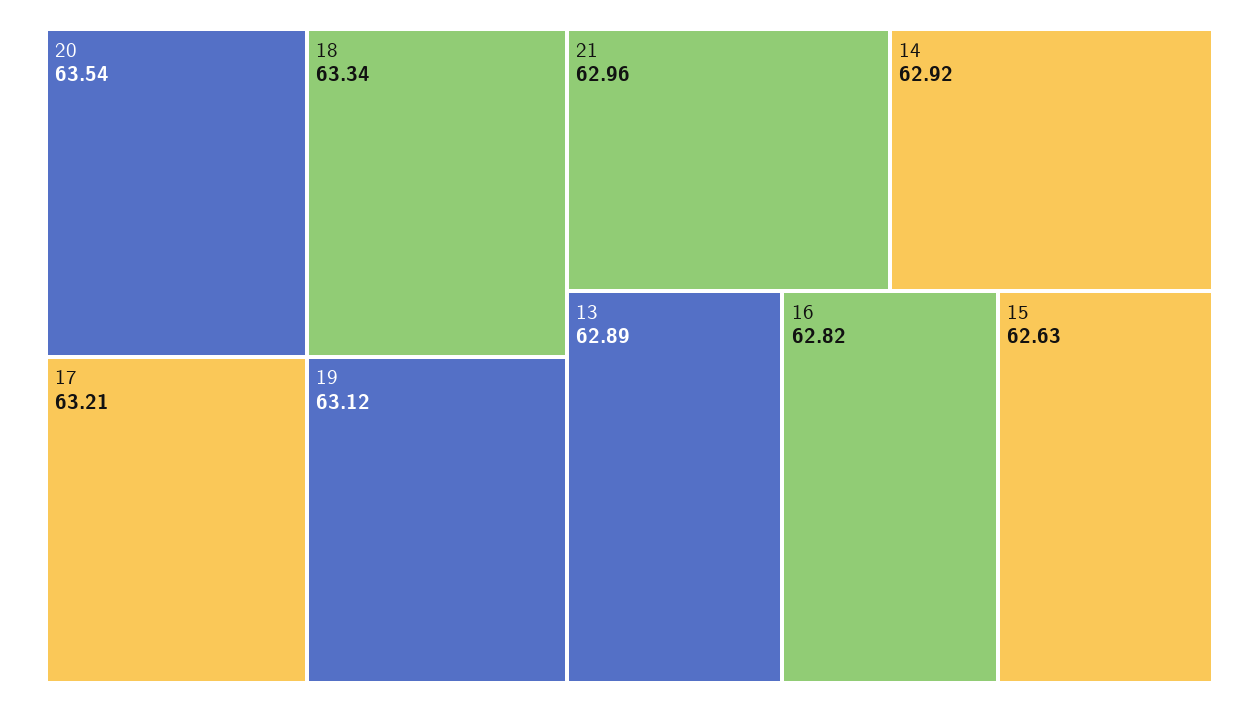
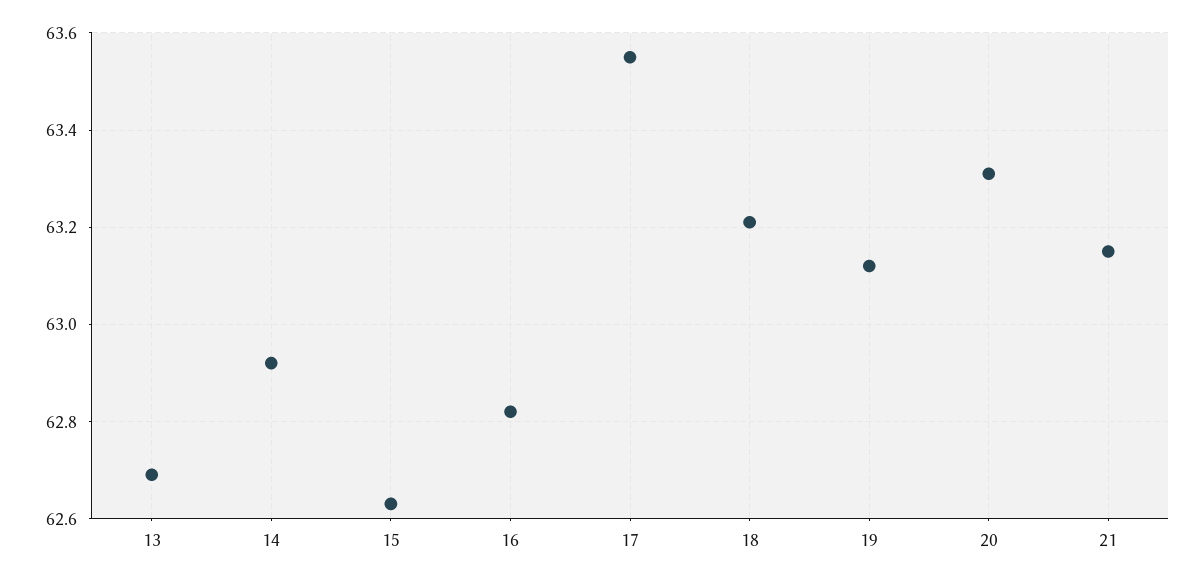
  {
-   "20": 63.54,
+   "20": 63.3,
-   "18": 63.34,
+   "18": 63.2,
-   "17": 63.21,
+   "17": 63.55,
    "19": 63.12,
-   "21": 62.96,
+   "21": 63.15,
    "14": 62.92,
-   "13": 62.89,
+   "13": 62.7,
    "16": 62.82,
    "15": 62.63
  }

